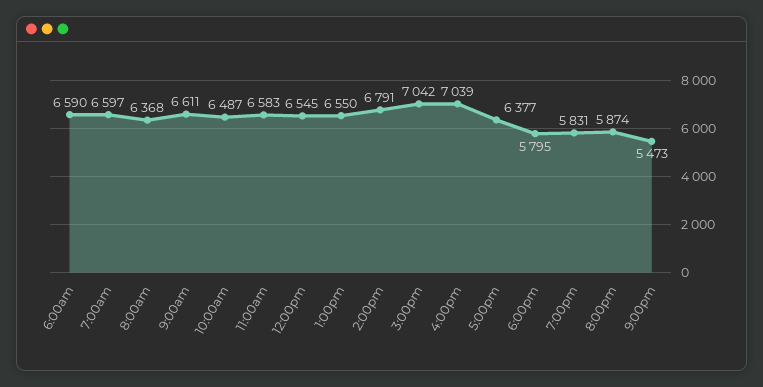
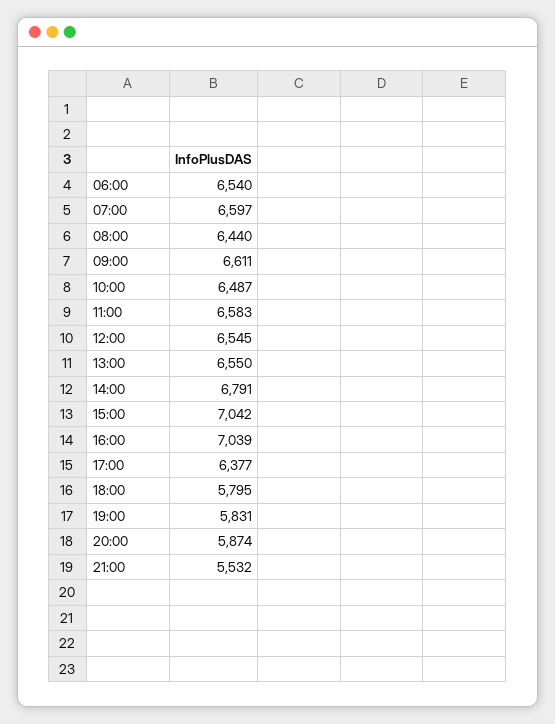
  {
-   "6:00am": 6590,
+   "6:00am": 6540,
    "7:00am": 6597,
-   "8:00am": 6368,
+   "8:00am": 6440,
    "9:00am": 6611,
    "10:00am": 6487,
    "11:00am": 6583,
    "12:00pm": 6545,
    "1:00pm": 6550,
    "2:00pm": 6791,
    "3:00pm": 7042,
    "4:00pm": 7039,
    "5:00pm": 6377,
    "6:00pm": 5795,
    "7:00pm": 5831,
    "8:00pm": 5874,
-   "9:00pm": 5473
+   "9:00pm": 5532
  }

